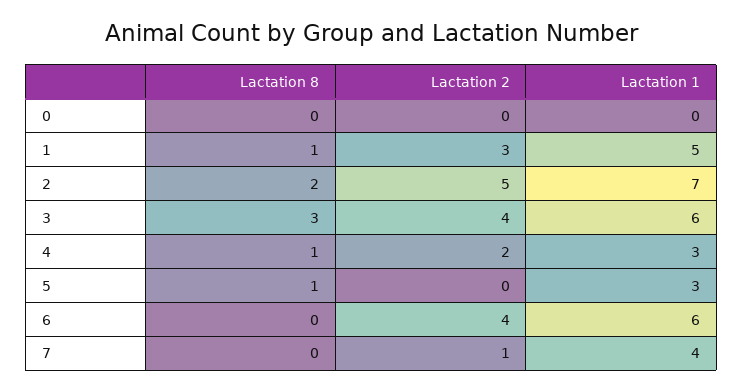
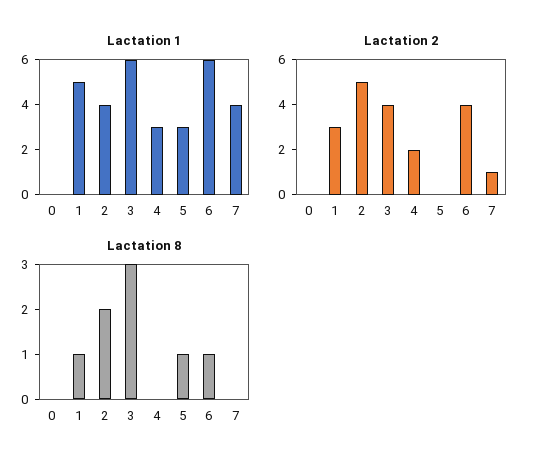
  {
    "Lactation 8": {
      "0": 0,
      "1": 1,
      "2": 2,
      "3": 3,
-     "4": 1,
+     "4": 0,
      "5": 1,
-     "6": 0,
+     "6": 1,
      "7": 0
    },
    "Lactation 2": {
      "0": 0,
      "1": 3,
      "2": 5,
      "3": 4,
      "4": 2,
      "5": 0,
      "6": 4,
      "7": 1
    },
    "Lactation 1": {
      "0": 0,
      "1": 5,
-     "2": 7,
+     "2": 4,
      "3": 6,
      "4": 3,
      "5": 3,
      "6": 6,
      "7": 4
    }
  }

